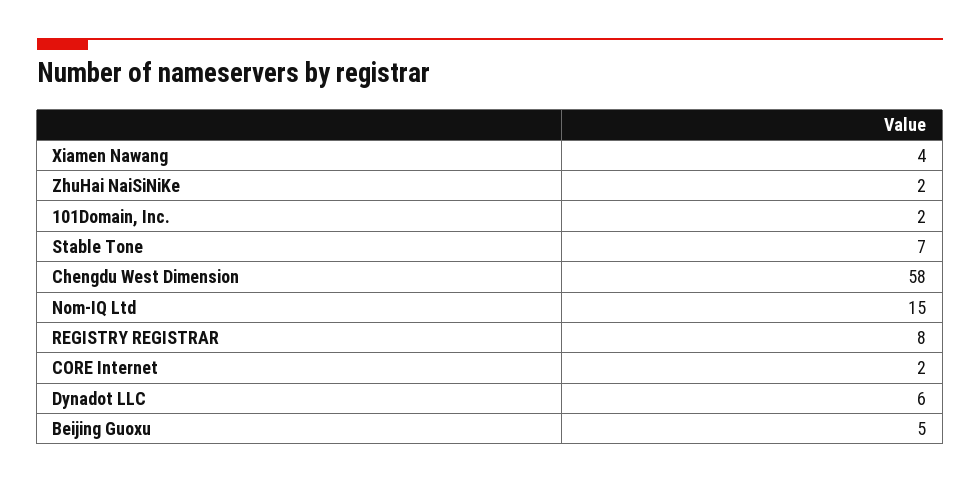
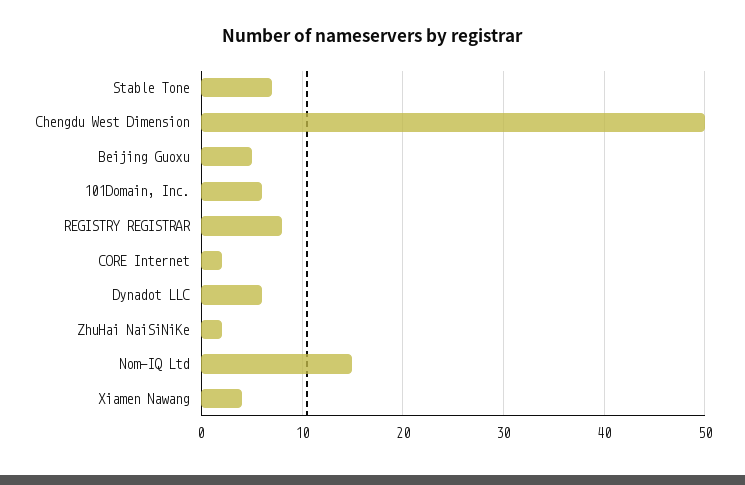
  {
    "Xiamen Nawang": 4,
    "ZhuHai NaiSiNiKe": 2,
-   "101Domain, Inc.": 2,
+   "101Domain, Inc.": 6,
    "Stable Tone": 7,
-   "Chengdu West Dimension": 58,
+   "Chengdu West Dimension": 50,
    "Nom-IQ Ltd": 15,
    "REGISTRY REGISTRAR": 8,
    "CORE Internet": 2,
    "Dynadot LLC": 6,
    "Beijing Guoxu": 5
  }

